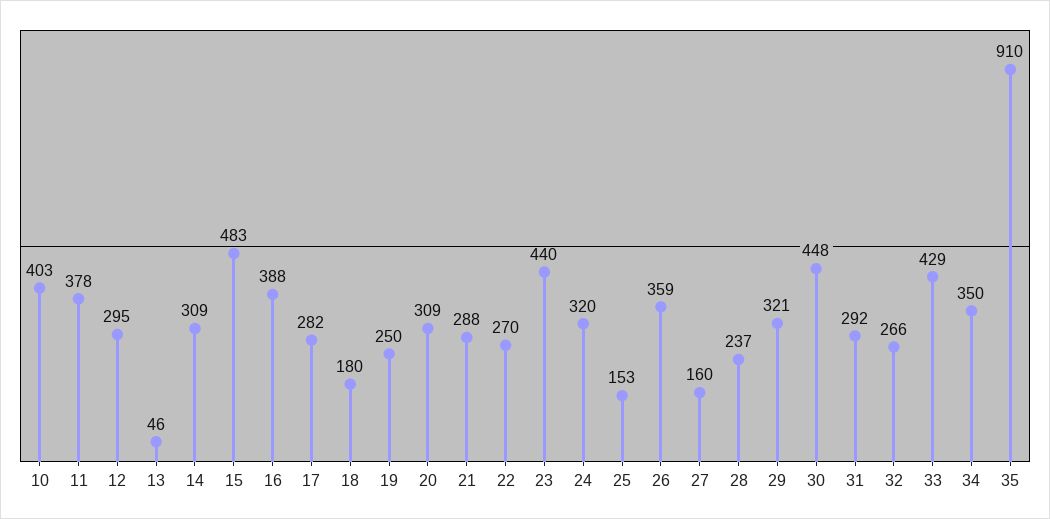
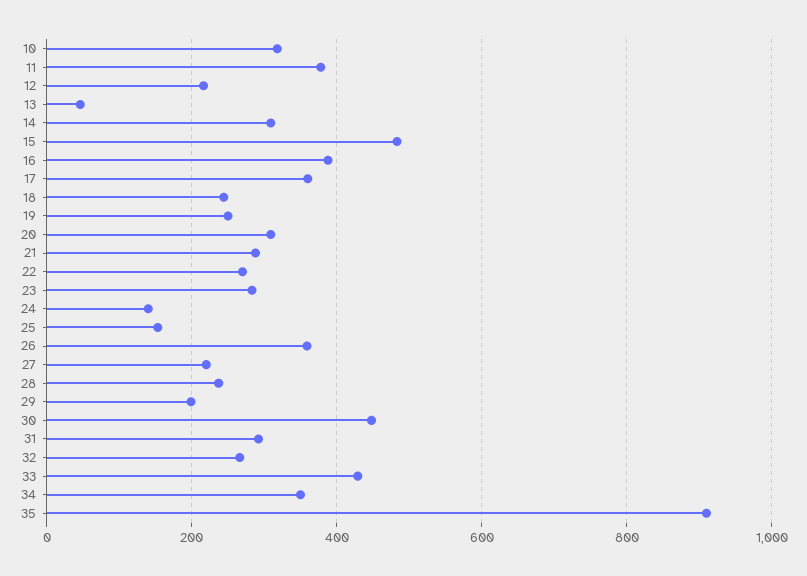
  {
-   "10": 403,
+   "10": 320,
    "11": 378,
-   "12": 295,
+   "12": 220,
    "13": 46,
    "14": 309,
    "15": 483,
    "16": 388,
-   "17": 282,
+   "17": 360,
-   "18": 180,
+   "18": 240,
    "19": 250,
    "20": 309,
    "21": 288,
    "22": 270,
-   "23": 440,
+   "23": 280,
-   "24": 320,
+   "24": 140,
    "25": 153,
    "26": 359,
-   "27": 160,
+   "27": 220,
    "28": 237,
-   "29": 321,
+   "29": 200,
    "30": 448,
    "31": 292,
    "32": 266,
    "33": 429,
    "34": 350,
    "35": 910
  }

